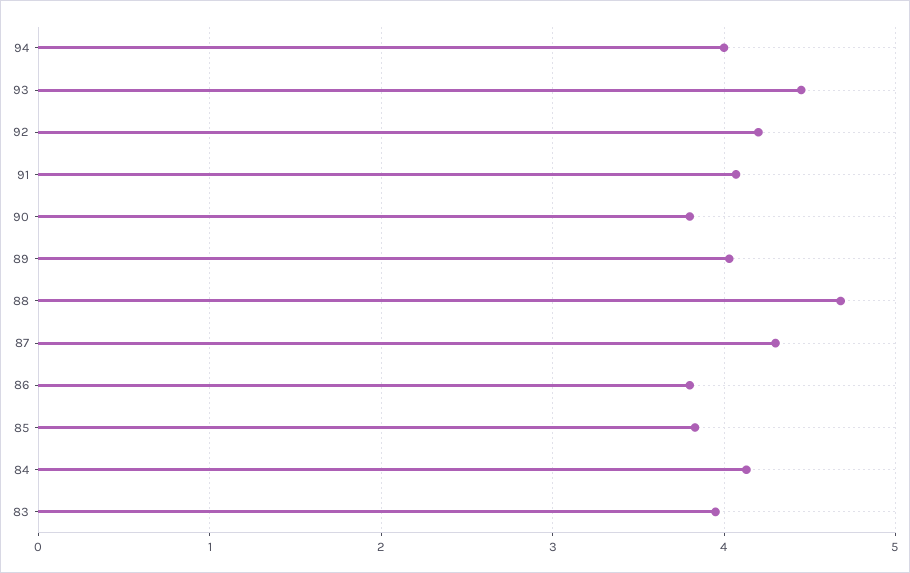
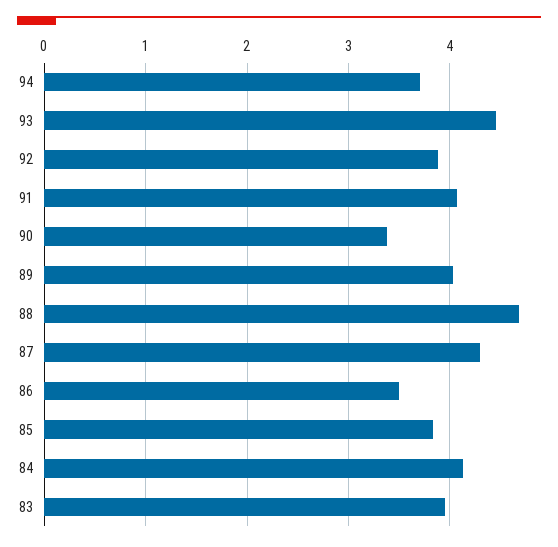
  {
-   "94": 4,
+   "94": 3.7,
    "93": 4.5,
-   "92": 4.2,
+   "92": 3.9,
    "91": 4.1,
-   "90": 3.8,
+   "90": 3.4,
    "89": 4,
    "88": 4.7,
    "87": 4.3,
-   "86": 3.8,
+   "86": 3.5,
    "85": 3.8,
    "84": 4.1,
    "83": 4
  }

